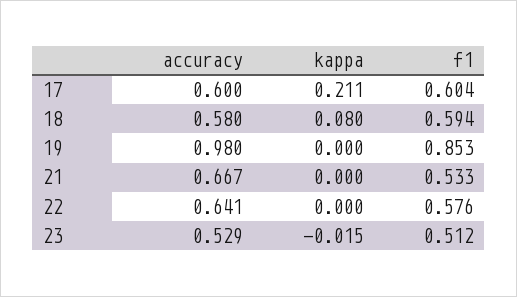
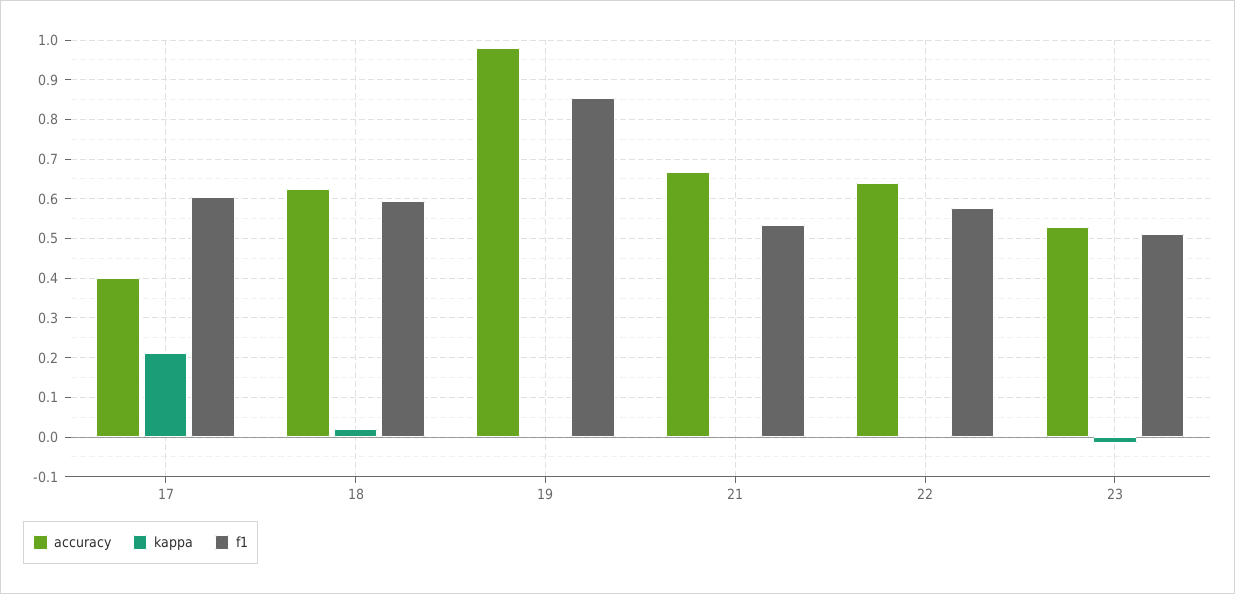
  {
    "accuracy": {
-     "17": 0.6,
+     "17": 0.4,
-     "18": 0.58,
+     "18": 0.62,
      "19": 0.98,
      "21": 0.667,
      "22": 0.641,
      "23": 0.529
    },
    "kappa": {
      "17": 0.211,
-     "18": 0.08,
+     "18": 0.02,
      "19": 0,
      "21": 0,
      "22": 0,
      "23": -0.015
    },
    "f1": {
      "17": 0.604,
      "18": 0.594,
      "19": 0.853,
      "21": 0.533,
      "22": 0.576,
      "23": 0.512
    }
  }

